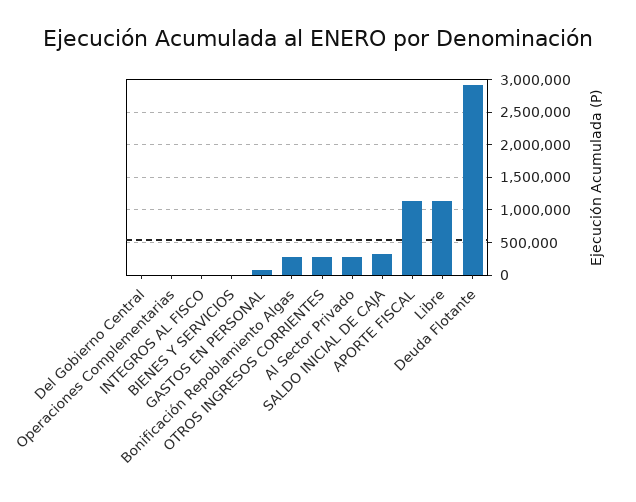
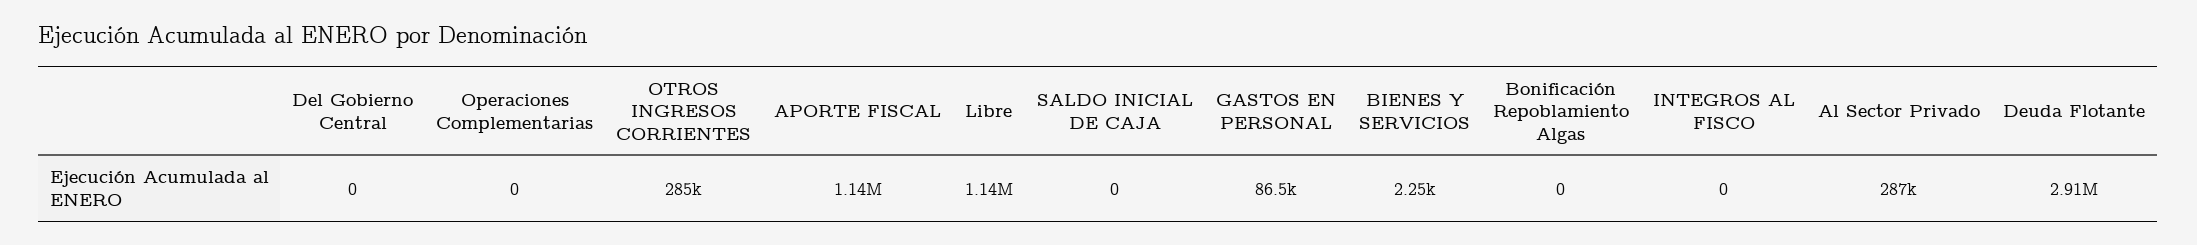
  {
    "Del Gobierno Central": 0,
    "Operaciones Complementarias": 0,
    "INTEGROS AL FISCO": 0,
    "BIENES Y SERVICIOS": 2250,
    "GASTOS EN PERSONAL": 86500,
-   "Bonificación Repoblamiento Algas": 300000,
+   "Bonificación Repoblamiento Algas": 0,
    "OTROS INGRESOS CORRIENTES": 285000,
    "Al Sector Privado": 287000,
-   "SALDO INICIAL DE CAJA": 300000,
+   "SALDO INICIAL DE CAJA": 0,
    "APORTE FISCAL": 1140000,
    "Libre": 1140000,
    "Deuda Flotante": 2910000
  }

